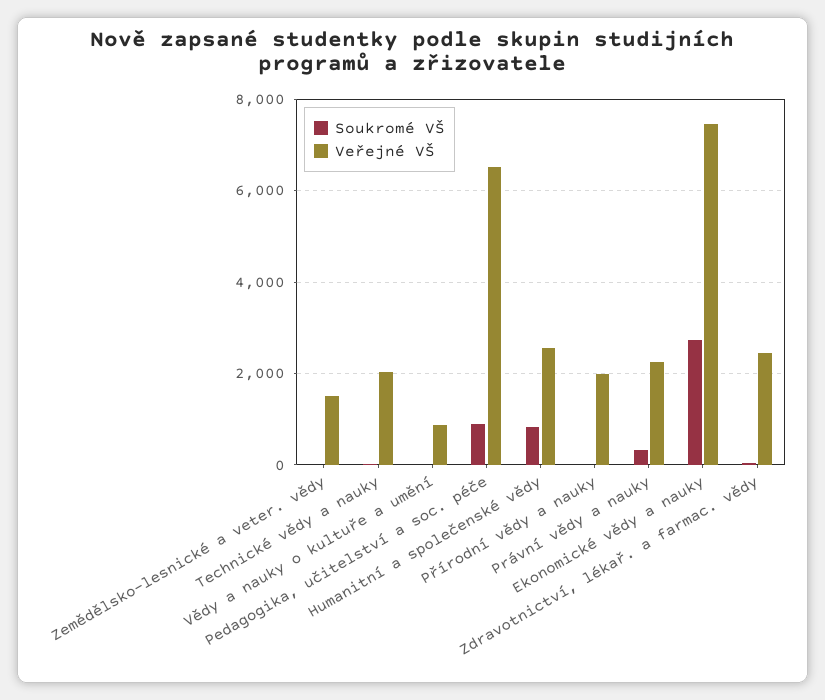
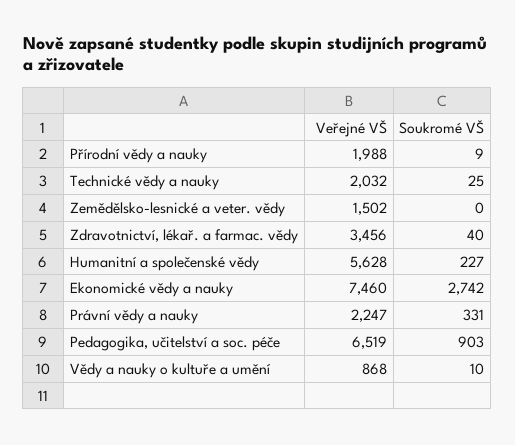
  {
    "Soukromé VŠ": {
      "Zemědělsko-lesnické a veter. vědy": 0,
      "Technické vědy a nauky": 25,
      "Vědy a nauky o kultuře a umění": 10,
      "Pedagogika, učitelství a soc. péče": 903,
-     "Humanitní a společenské vědy": 800,
+     "Humanitní a společenské vědy": 227,
      "Přírodní vědy a nauky": 9,
      "Právní vědy a nauky": 331,
      "Ekonomické vědy a nauky": 2742,
      "Zdravotnictví, lékař. a farmac. vědy": 40
    },
    "Veřejné VŠ": {
      "Zemědělsko-lesnické a veter. vědy": 1502,
      "Technické vědy a nauky": 2032,
      "Vědy a nauky o kultuře a umění": 868,
      "Pedagogika, učitelství a soc. péče": 6519,
-     "Humanitní a společenské vědy": 2600,
+     "Humanitní a společenské vědy": 5628,
      "Přírodní vědy a nauky": 1988,
      "Právní vědy a nauky": 2247,
      "Ekonomické vědy a nauky": 7460,
-     "Zdravotnictví, lékař. a farmac. vědy": 2400
+     "Zdravotnictví, lékař. a farmac. vědy": 3456
    }
  }

